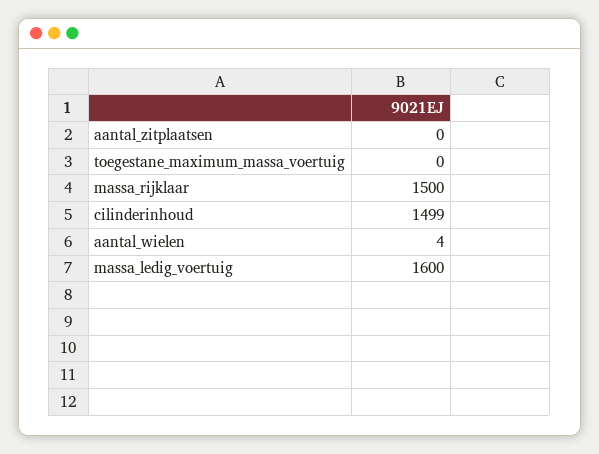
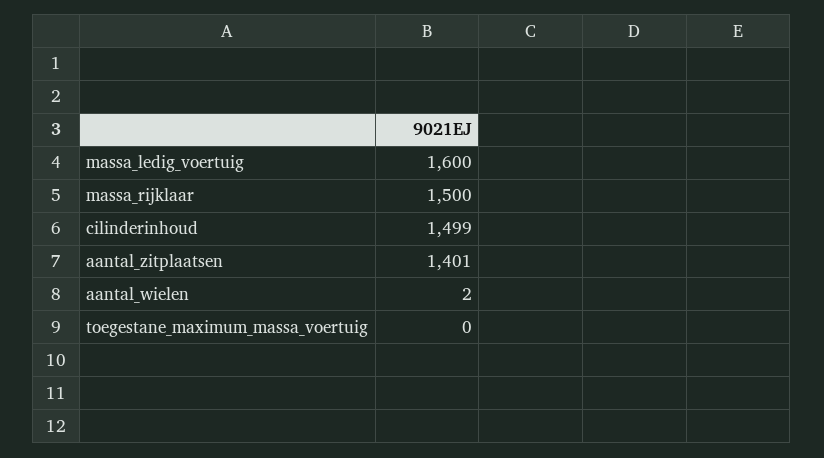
  {
-   "aantal_zitplaatsen": 0,
+   "aantal_zitplaatsen": 1401,
    "toegestane_maximum_massa_voertuig": 0,
    "massa_rijklaar": 1500,
    "cilinderinhoud": 1499,
-   "aantal_wielen": 4,
+   "aantal_wielen": 2,
    "massa_ledig_voertuig": 1600
  }

